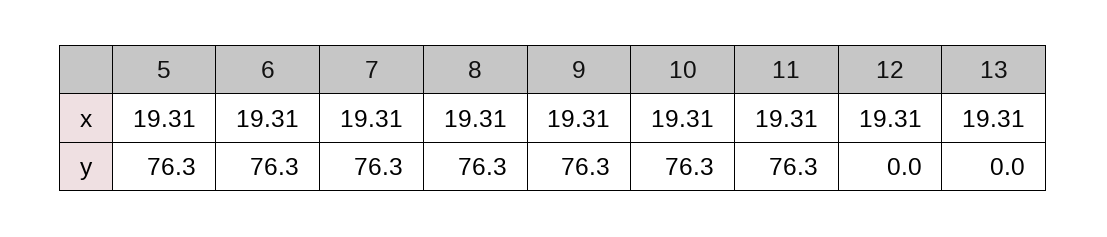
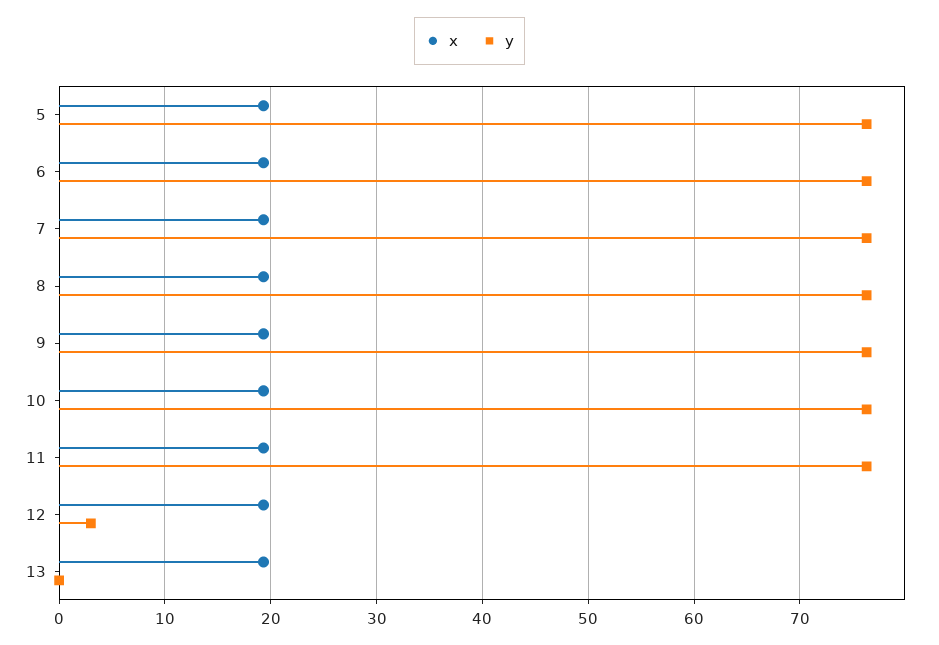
  {
    "x": {
      "5": 19.31,
      "6": 19.31,
      "7": 19.31,
      "8": 19.31,
      "9": 19.31,
      "10": 19.31,
      "11": 19.31,
      "12": 19.31,
      "13": 19.31
    },
    "y": {
      "5": 76.3,
      "6": 76.3,
      "7": 76.3,
      "8": 76.3,
      "9": 76.3,
      "10": 76.3,
      "11": 76.3,
-     "12": 0,
+     "12": 3,
      "13": 0
    }
  }

